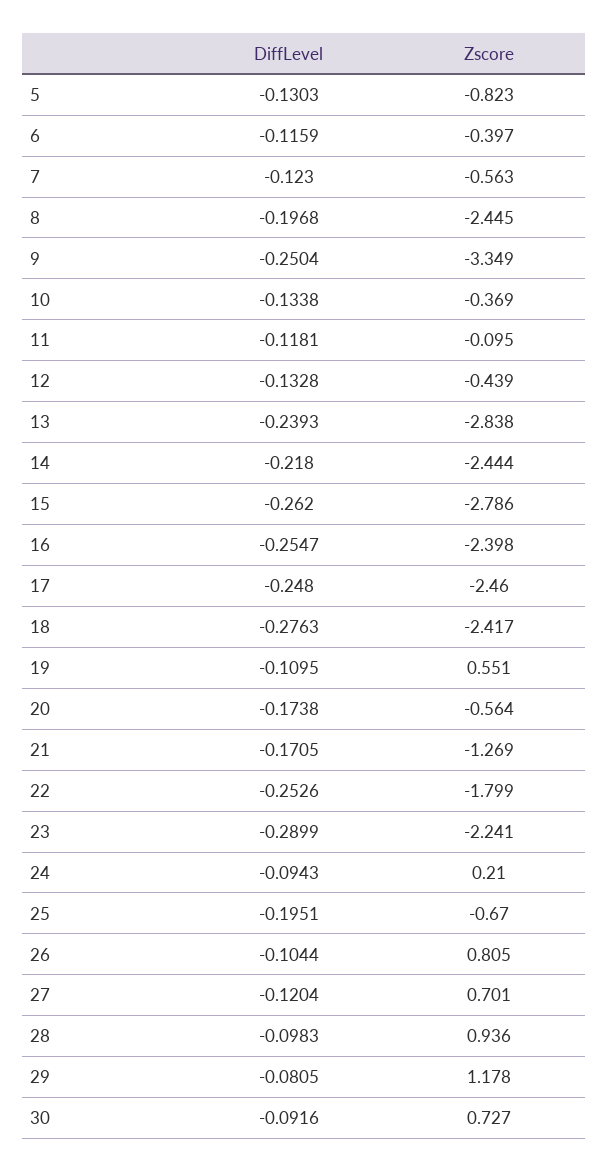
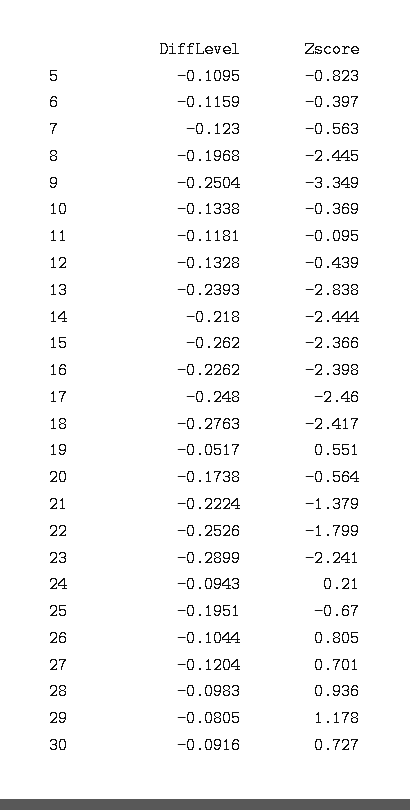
  {
    "DiffLevel": {
-     "5": -0.1303,
+     "5": -0.1095,
      "6": -0.1159,
      "7": -0.123,
      "8": -0.1968,
      "9": -0.2504,
      "10": -0.1338,
      "11": -0.1181,
      "12": -0.1328,
      "13": -0.2393,
      "14": -0.218,
      "15": -0.262,
-     "16": -0.2547,
+     "16": -0.2262,
      "17": -0.248,
      "18": -0.2763,
-     "19": -0.1095,
+     "19": -0.0517,
      "20": -0.1738,
-     "21": -0.1705,
+     "21": -0.2224,
      "22": -0.2526,
      "23": -0.2899,
      "24": -0.0943,
      "25": -0.1951,
      "26": -0.1044,
      "27": -0.1204,
      "28": -0.0983,
      "29": -0.0805,
      "30": -0.0916
    },
    "Zscore": {
      "5": -0.823,
      "6": -0.397,
      "7": -0.563,
      "8": -2.445,
      "9": -3.349,
      "10": -0.369,
      "11": -0.095,
      "12": -0.439,
      "13": -2.838,
      "14": -2.444,
-     "15": -2.786,
+     "15": -2.366,
      "16": -2.398,
      "17": -2.46,
      "18": -2.417,
      "19": 0.551,
      "20": -0.564,
-     "21": -1.269,
+     "21": -1.379,
      "22": -1.799,
      "23": -2.241,
      "24": 0.21,
      "25": -0.67,
      "26": 0.805,
      "27": 0.701,
      "28": 0.936,
      "29": 1.178,
      "30": 0.727
    }
  }

